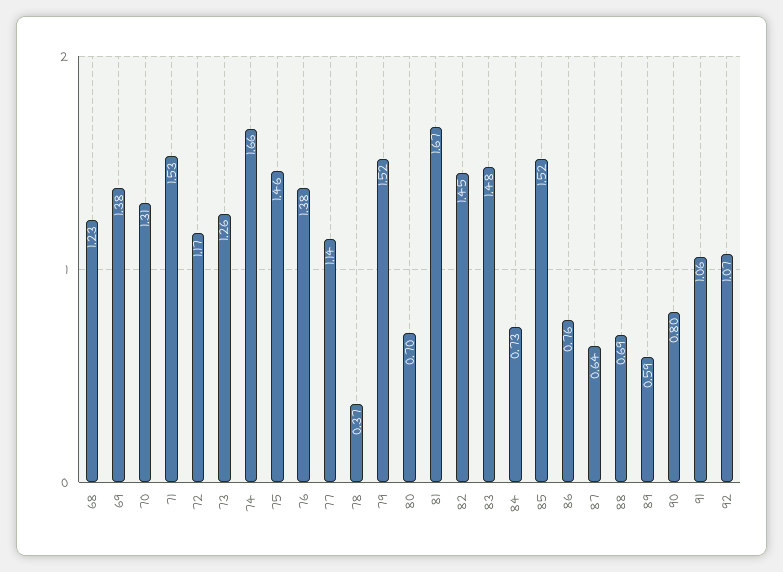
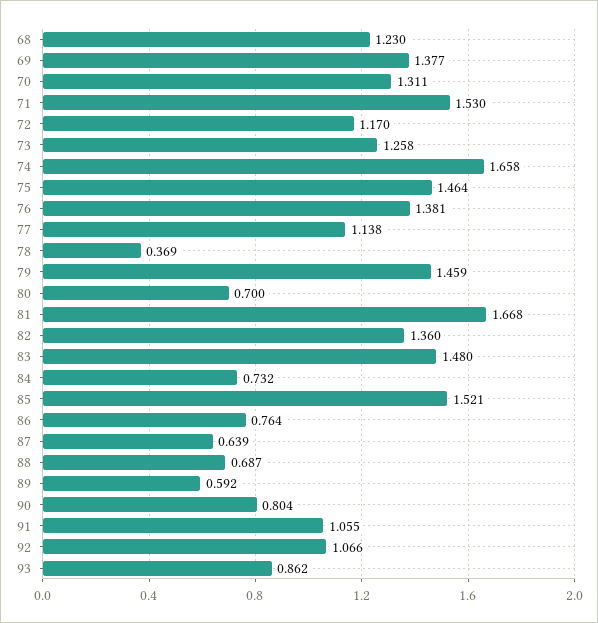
  {
    "68": 1.23,
    "69": 1.377,
    "70": 1.311,
    "71": 1.53,
    "72": 1.17,
    "73": 1.258,
    "74": 1.658,
    "75": 1.464,
    "76": 1.381,
    "77": 1.138,
    "78": 0.369,
-   "79": 1.52,
+   "79": 1.459,
    "80": 0.7,
    "81": 1.668,
-   "82": 1.45,
+   "82": 1.36,
    "83": 1.48,
    "84": 0.732,
    "85": 1.521,
    "86": 0.764,
    "87": 0.639,
    "88": 0.687,
    "89": 0.592,
    "90": 0.804,
    "91": 1.055,
-   "92": 1.066
+   "92": 1.066,
+   "93": 0.862
  }

